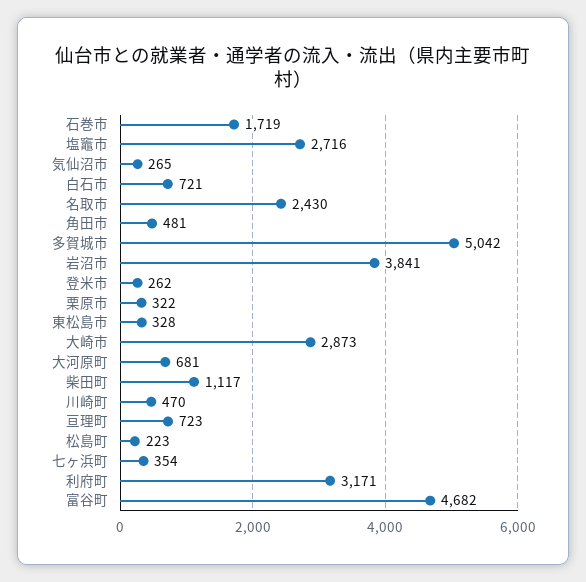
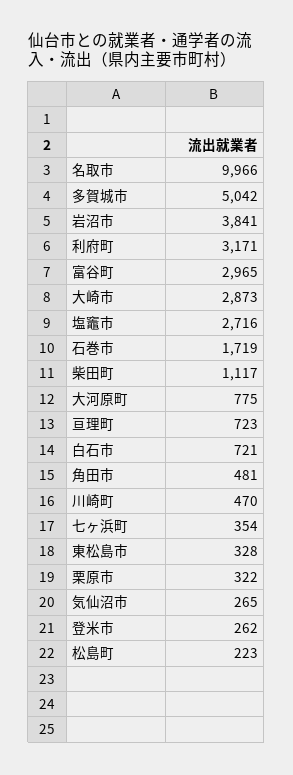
  {
    "石巻市": 1719,
    "塩竈市": 2716,
    "気仙沼市": 265,
    "白石市": 721,
-   "名取市": 2430,
+   "名取市": 9966,
    "角田市": 481,
    "多賀城市": 5042,
    "岩沼市": 3841,
    "登米市": 262,
    "栗原市": 322,
    "東松島市": 328,
    "大崎市": 2873,
-   "大河原町": 681,
+   "大河原町": 775,
    "柴田町": 1117,
    "川崎町": 470,
    "亘理町": 723,
    "松島町": 223,
    "七ヶ浜町": 354,
    "利府町": 3171,
-   "富谷町": 4682
+   "富谷町": 2965
  }

